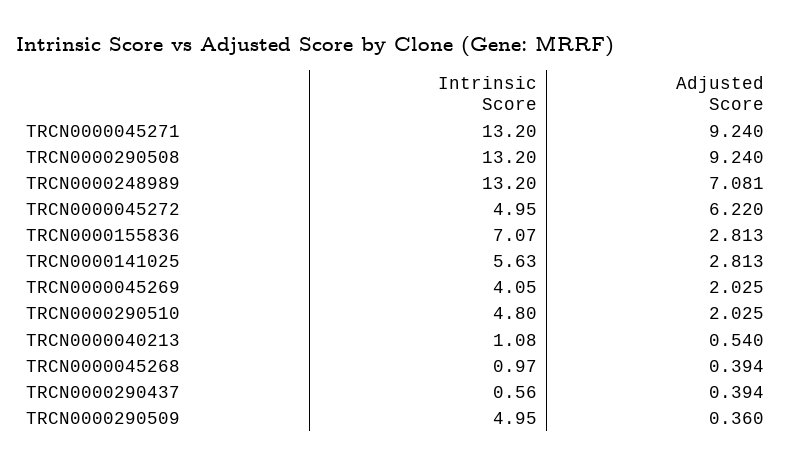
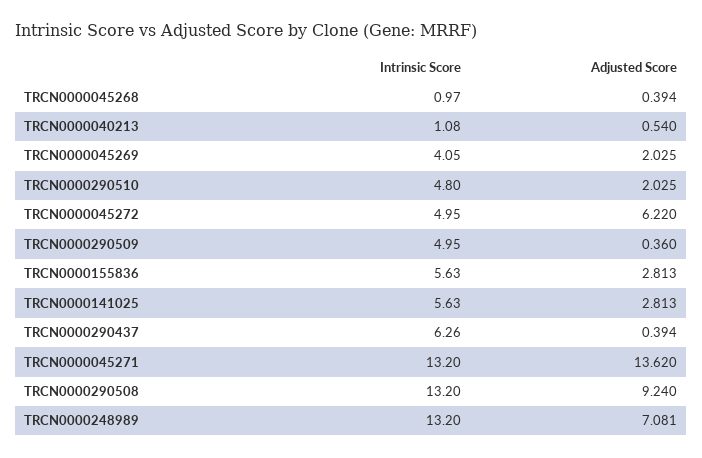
  {
    "Intrinsic Score": {
      "TRCN0000045271": 13.2,
      "TRCN0000290508": 13.2,
      "TRCN0000248989": 13.2,
      "TRCN0000045272": 4.95,
-     "TRCN0000155836": 7.07,
+     "TRCN0000155836": 5.63,
      "TRCN0000141025": 5.63,
      "TRCN0000045269": 4.05,
      "TRCN0000290510": 4.8,
      "TRCN0000040213": 1.08,
      "TRCN0000045268": 0.97,
-     "TRCN0000290437": 0.56,
+     "TRCN0000290437": 6.26,
      "TRCN0000290509": 4.95
    },
    "Adjusted Score": {
-     "TRCN0000045271": 9.24,
+     "TRCN0000045271": 13.62,
      "TRCN0000290508": 9.24,
      "TRCN0000248989": 7.081,
      "TRCN0000045272": 6.22,
      "TRCN0000155836": 2.813,
      "TRCN0000141025": 2.813,
      "TRCN0000045269": 2.025,
      "TRCN0000290510": 2.025,
      "TRCN0000040213": 0.54,
      "TRCN0000045268": 0.394,
      "TRCN0000290437": 0.394,
      "TRCN0000290509": 0.36
    }
  }

